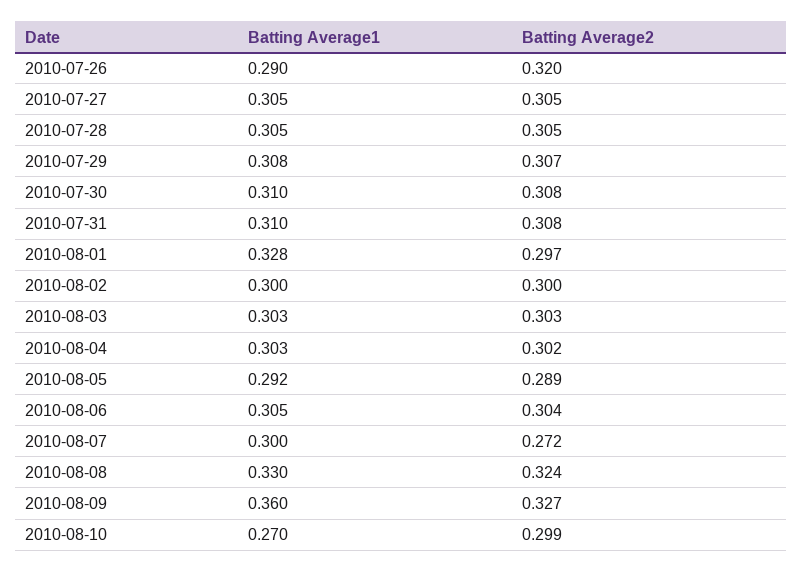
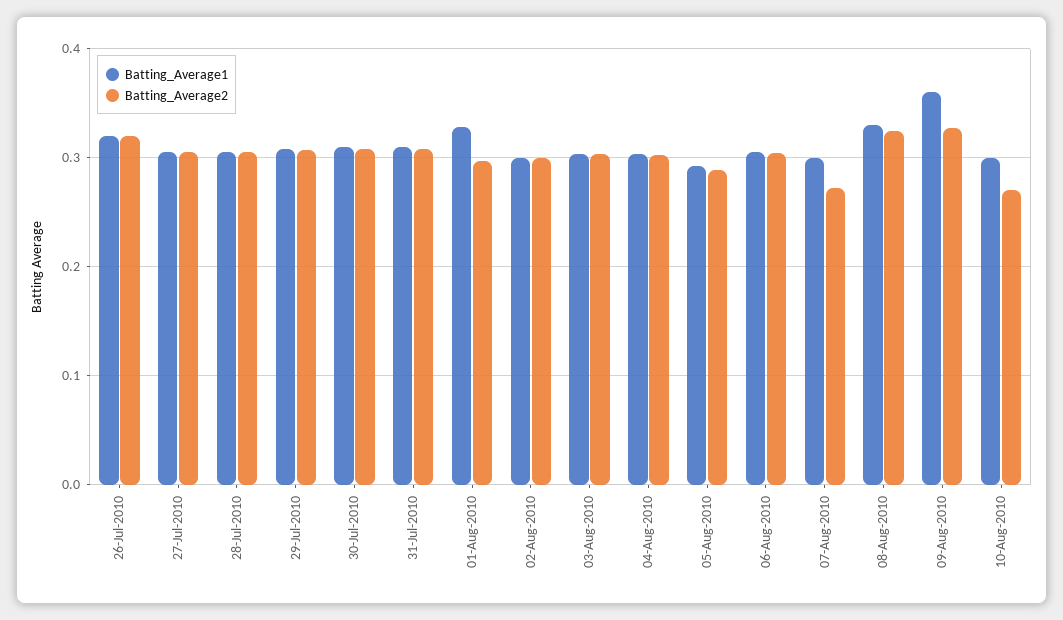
  {
    "Batting Average1": {
-     "2010-07-26": 0.29,
+     "2010-07-26": 0.32,
      "2010-07-27": 0.305,
      "2010-07-28": 0.305,
      "2010-07-29": 0.308,
      "2010-07-30": 0.31,
      "2010-07-31": 0.31,
      "2010-08-01": 0.328,
      "2010-08-02": 0.3,
      "2010-08-03": 0.303,
      "2010-08-04": 0.303,
      "2010-08-05": 0.292,
      "2010-08-06": 0.305,
      "2010-08-07": 0.3,
      "2010-08-08": 0.33,
      "2010-08-09": 0.36,
-     "2010-08-10": 0.27
+     "2010-08-10": 0.3
    },
    "Batting Average2": {
      "2010-07-26": 0.32,
      "2010-07-27": 0.305,
      "2010-07-28": 0.305,
      "2010-07-29": 0.307,
      "2010-07-30": 0.308,
      "2010-07-31": 0.308,
      "2010-08-01": 0.297,
      "2010-08-02": 0.3,
      "2010-08-03": 0.303,
      "2010-08-04": 0.302,
      "2010-08-05": 0.289,
      "2010-08-06": 0.304,
      "2010-08-07": 0.272,
      "2010-08-08": 0.324,
      "2010-08-09": 0.327,
-     "2010-08-10": 0.299
+     "2010-08-10": 0.27
    }
  }

